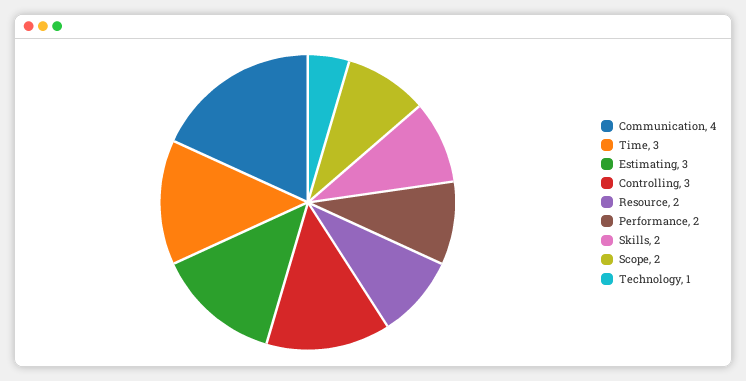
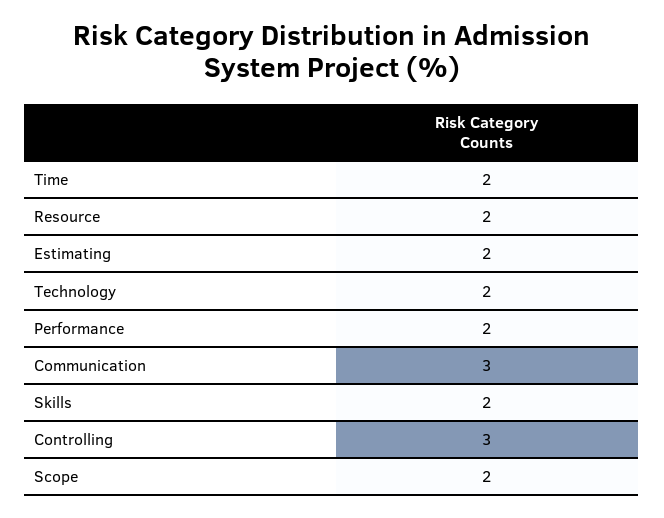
  {
-   "Communication": 4,
+   "Communication": 3,
-   "Time": 3,
+   "Time": 2,
-   "Estimating": 3,
+   "Estimating": 2,
    "Controlling": 3,
    "Resource": 2,
    "Performance": 2,
    "Skills": 2,
    "Scope": 2,
-   "Technology": 1
+   "Technology": 2
  }

